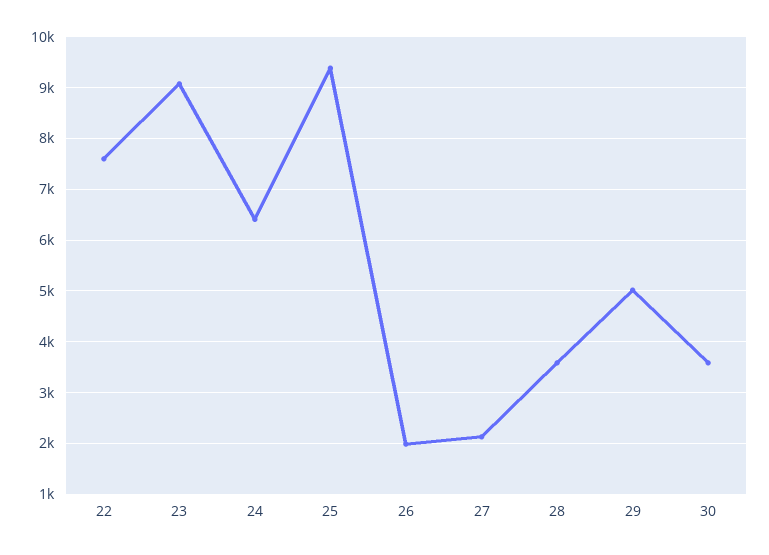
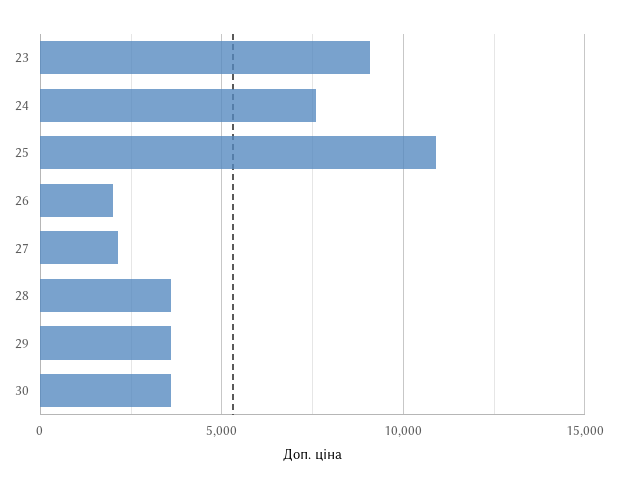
  {
-   "22": 7600,
    "23": 9000,
-   "24": 6400,
+   "24": 7500,
-   "25": 9400,
+   "25": 11000,
    "26": 2000,
    "27": 2200,
    "28": 3600,
-   "29": 5000,
+   "29": 3500,
    "30": 3600
  }

